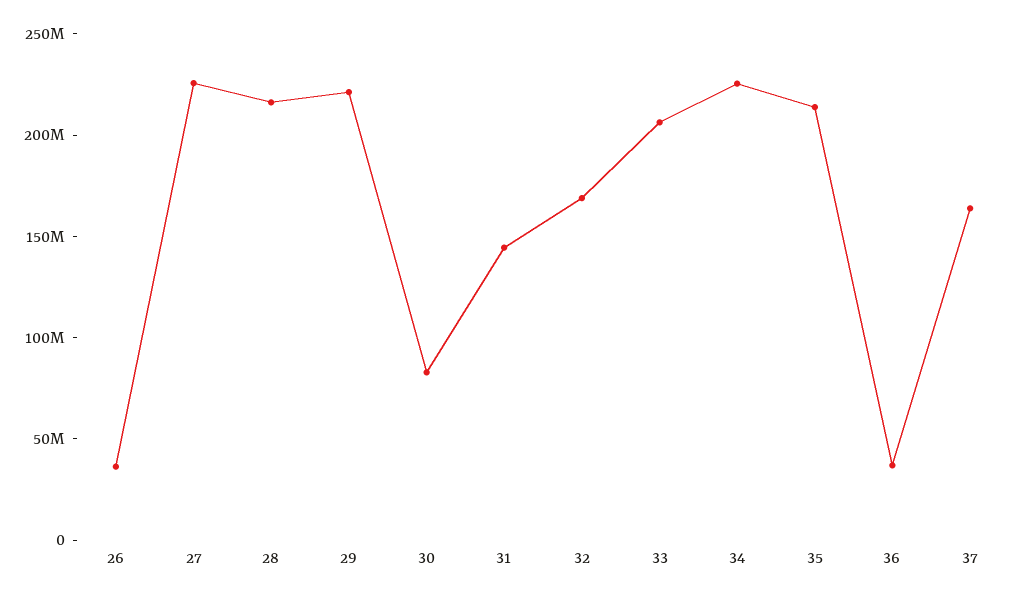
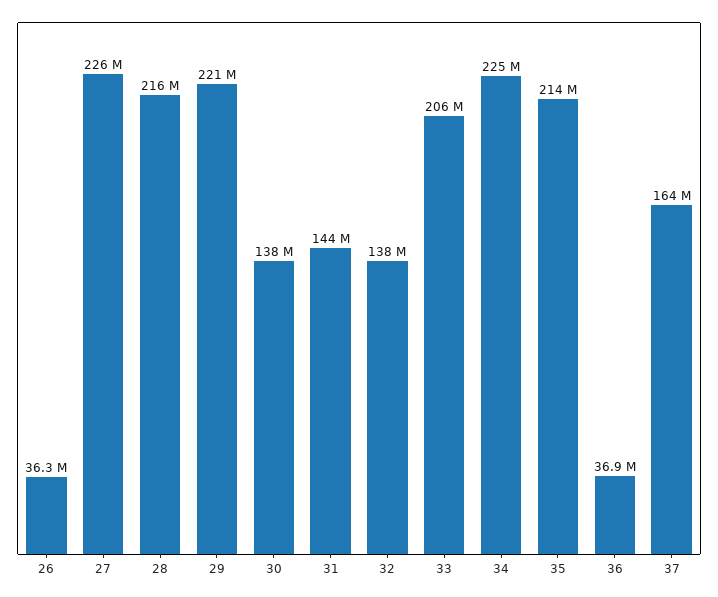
  {
    "26": 36300000,
    "27": 226000000,
    "28": 216000000,
    "29": 221000000,
-   "30": 80000000,
+   "30": 138000000,
    "31": 144000000,
-   "32": 170000000,
+   "32": 138000000,
    "33": 206000000,
    "34": 225000000,
    "35": 214000000,
    "36": 36900000,
    "37": 164000000
  }

